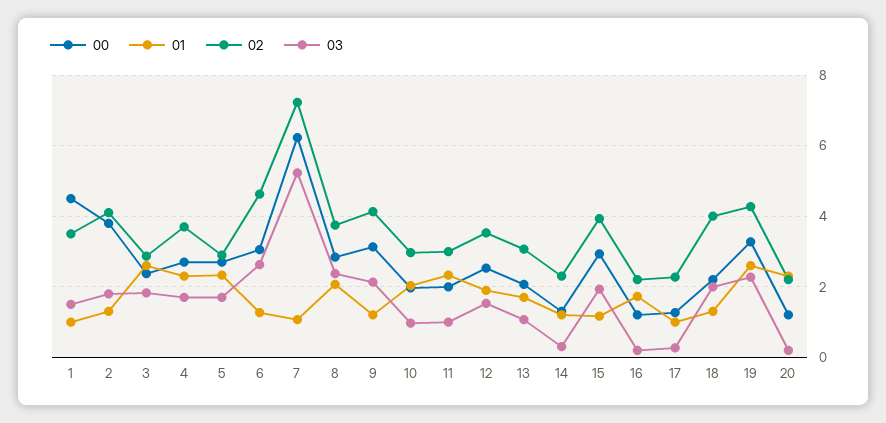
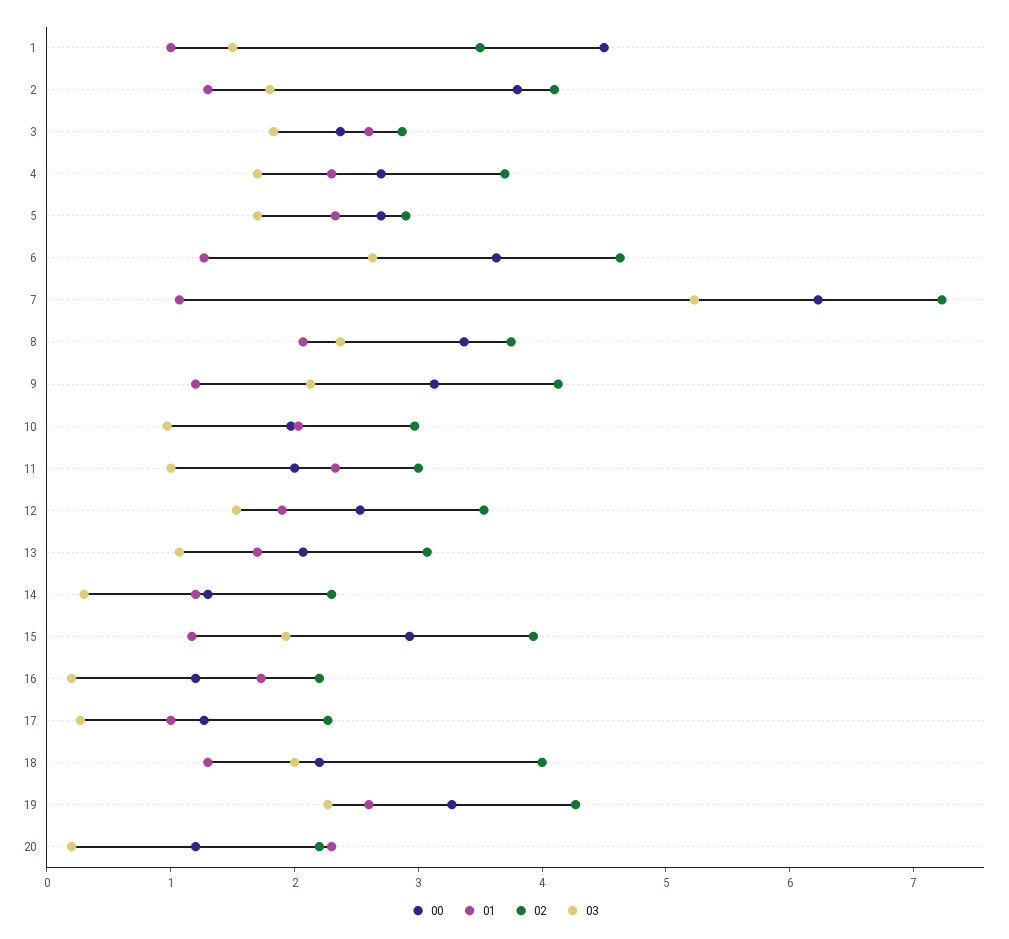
  {
    "00": {
      "1": 4.6,
      "2": 3.8,
      "3": 2.4,
      "4": 2.8,
      "5": 2.8,
-     "6": 3,
+     "6": 3.6,
      "7": 6.2,
-     "8": 2.8,
+     "8": 3.4,
      "9": 3.2,
      "10": 2,
      "11": 2,
      "12": 2.6,
      "13": 2,
      "14": 1.4,
      "15": 3,
      "16": 1.2,
      "17": 1.2,
      "18": 2.2,
      "19": 3.2,
      "20": 1.2
    },
    "01": {
      "1": 1,
      "2": 1.4,
      "3": 2.6,
      "4": 2.4,
      "5": 2.4,
      "6": 1.2,
      "7": 1,
      "8": 2,
      "9": 1.2,
      "10": 2,
      "11": 2.4,
      "12": 2,
      "13": 1.8,
      "14": 1.2,
      "15": 1.2,
      "16": 1.8,
      "17": 1,
      "18": 1.4,
      "19": 2.6,
      "20": 2.4
    },
    "02": {
      "1": 3.6,
      "2": 4.2,
      "3": 2.8,
      "4": 3.8,
      "5": 3,
      "6": 4.6,
      "7": 7.2,
      "8": 3.8,
      "9": 4.2,
      "10": 3,
      "11": 3,
      "12": 3.6,
      "13": 3,
      "14": 2.4,
      "15": 4,
      "16": 2.2,
      "17": 2.2,
      "18": 4,
      "19": 4.2,
      "20": 2.2
    },
    "03": {
      "1": 1.6,
      "2": 1.8,
      "3": 1.8,
      "4": 1.8,
      "5": 1.8,
      "6": 2.6,
      "7": 5.2,
      "8": 2.4,
      "9": 2.2,
      "10": 1,
      "11": 1,
      "12": 1.6,
      "13": 1,
      "14": 0.4,
      "15": 2,
      "16": 0.2,
      "17": 0.2,
      "18": 2,
      "19": 2.2,
      "20": 0.2
    }
  }

